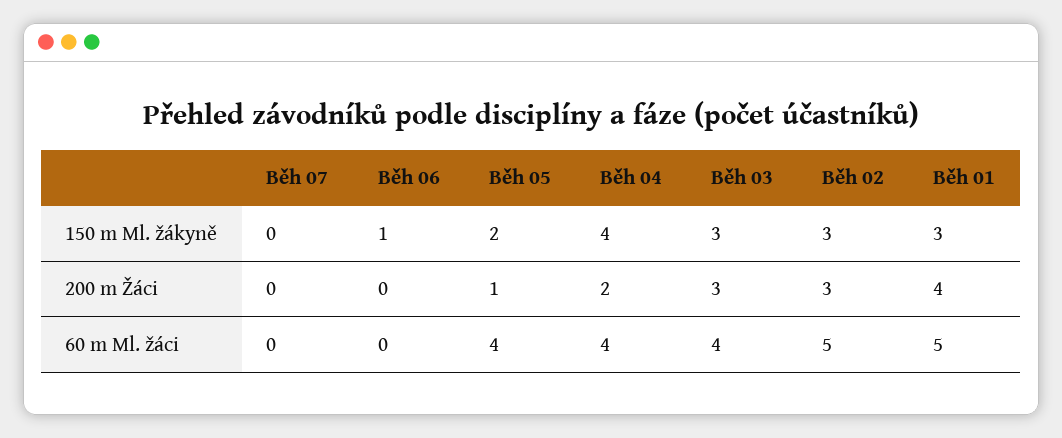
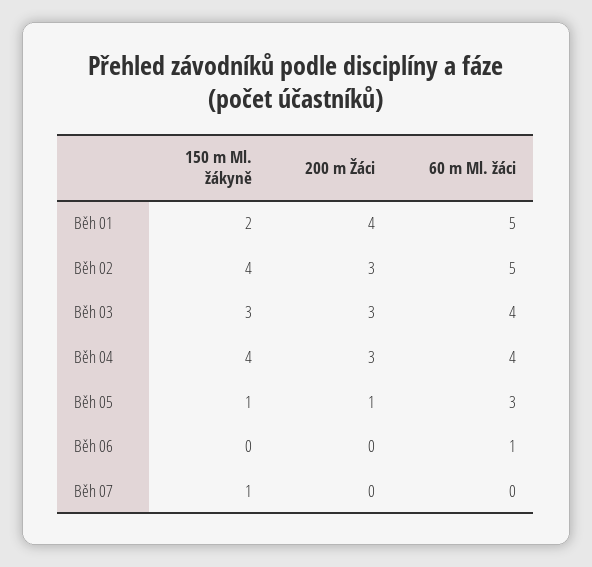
  {
    "Běh 07": {
-     "150 m Ml. žákyně": 0,
+     "150 m Ml. žákyně": 1,
      "200 m Žáci": 0,
      "60 m Ml. žáci": 0
    },
    "Běh 06": {
-     "150 m Ml. žákyně": 1,
+     "150 m Ml. žákyně": 0,
      "200 m Žáci": 0,
-     "60 m Ml. žáci": 0
+     "60 m Ml. žáci": 1
    },
    "Běh 05": {
-     "150 m Ml. žákyně": 2,
+     "150 m Ml. žákyně": 1,
      "200 m Žáci": 1,
-     "60 m Ml. žáci": 4
+     "60 m Ml. žáci": 3
    },
    "Běh 04": {
      "150 m Ml. žákyně": 4,
-     "200 m Žáci": 2,
+     "200 m Žáci": 3,
      "60 m Ml. žáci": 4
    },
    "Běh 03": {
      "150 m Ml. žákyně": 3,
      "200 m Žáci": 3,
      "60 m Ml. žáci": 4
    },
    "Běh 02": {
-     "150 m Ml. žákyně": 3,
+     "150 m Ml. žákyně": 4,
      "200 m Žáci": 3,
      "60 m Ml. žáci": 5
    },
    "Běh 01": {
-     "150 m Ml. žákyně": 3,
+     "150 m Ml. žákyně": 2,
      "200 m Žáci": 4,
      "60 m Ml. žáci": 5
    }
  }

